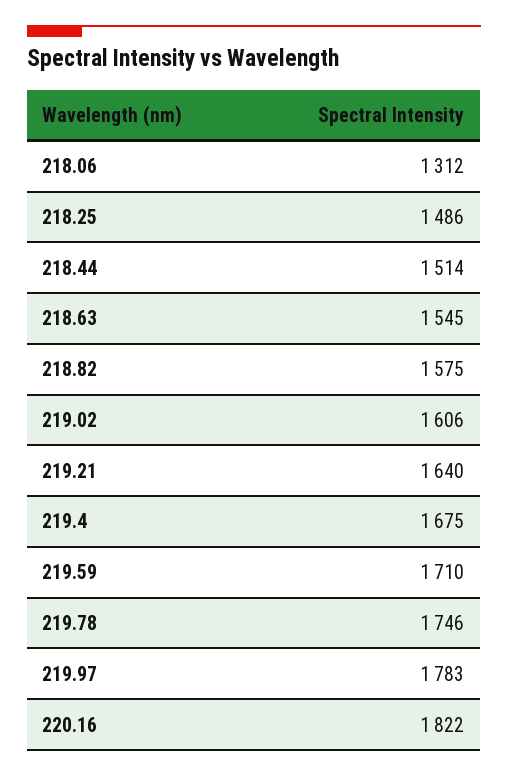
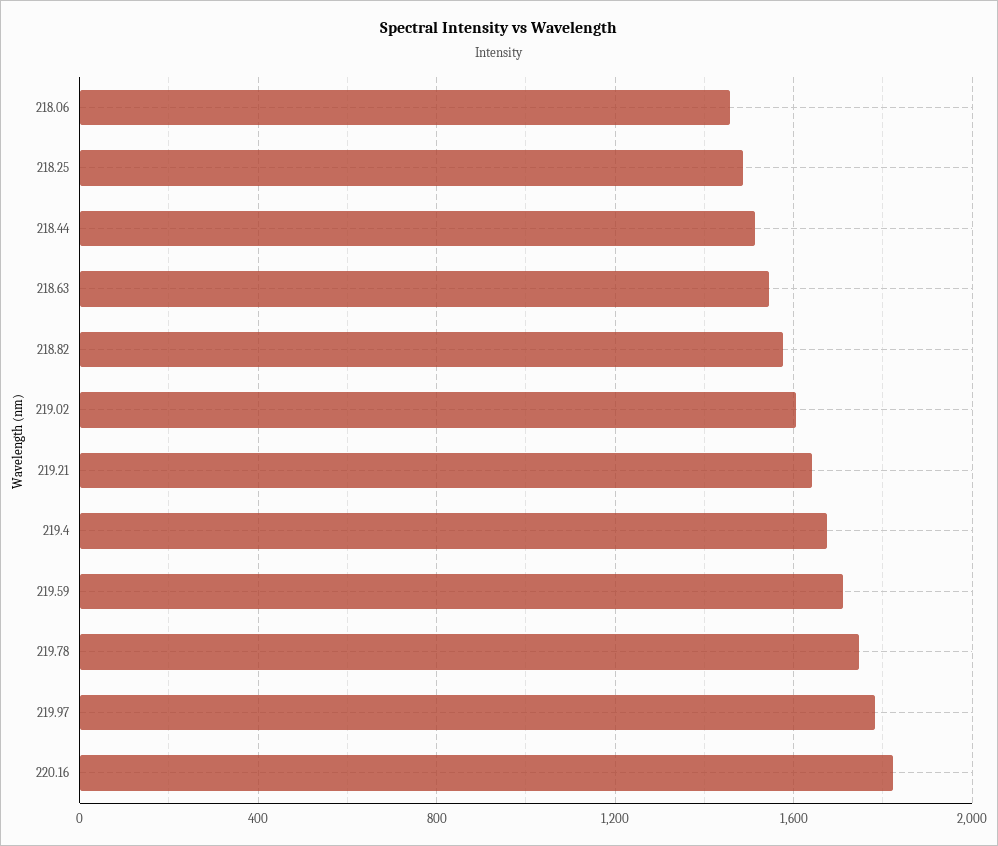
  {
-   "218.06": 1312,
+   "218.06": 1450,
    "218.25": 1486,
    "218.44": 1514,
    "218.63": 1545,
    "218.82": 1575,
    "219.02": 1606,
    "219.21": 1640,
    "219.4": 1675,
    "219.59": 1710,
    "219.78": 1746,
    "219.97": 1783,
    "220.16": 1822
  }

